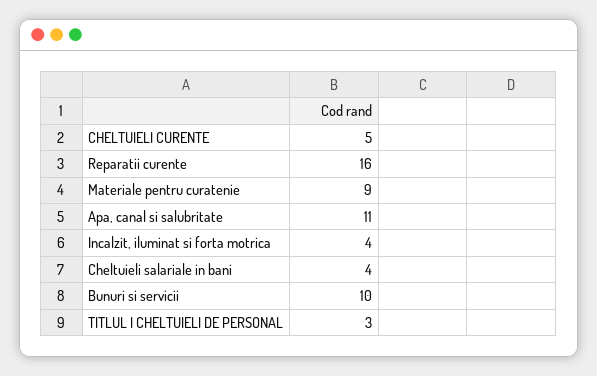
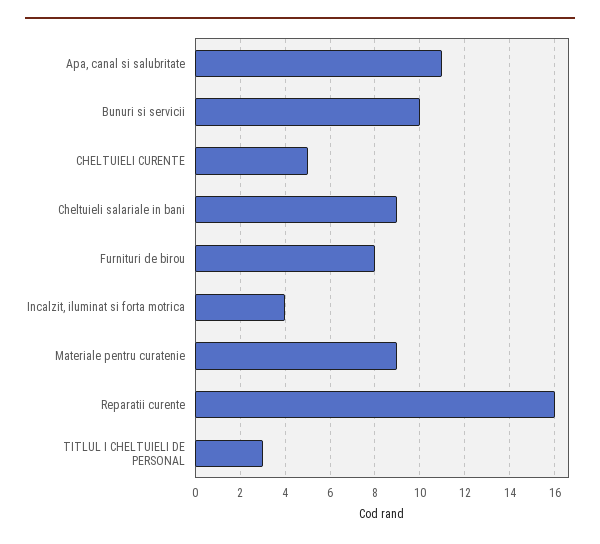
  {
    "CHELTUIELI CURENTE": 5,
    "Reparatii curente": 16,
    "Materiale pentru curatenie": 9,
    "Apa, canal si salubritate": 11,
    "Incalzit, iluminat si forta motrica": 4,
-   "Cheltuieli salariale in bani": 4,
+   "Cheltuieli salariale in bani": 9,
    "Bunuri si servicii": 10,
-   "TITLUL I CHELTUIELI DE PERSONAL": 3
+   "TITLUL I CHELTUIELI DE PERSONAL": 3,
+   "Furnituri de birou": 8
  }

